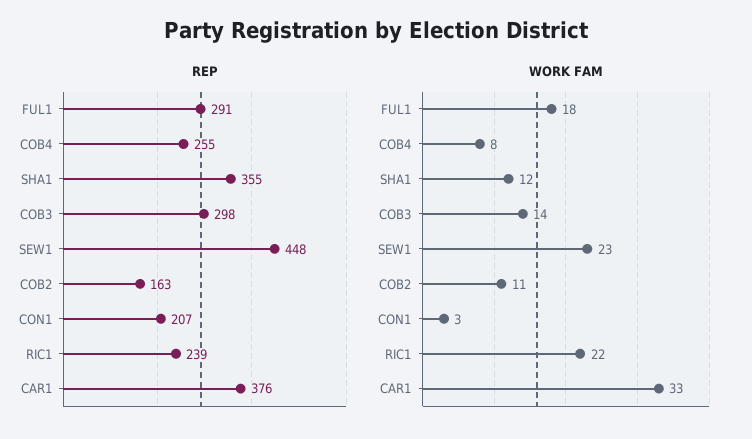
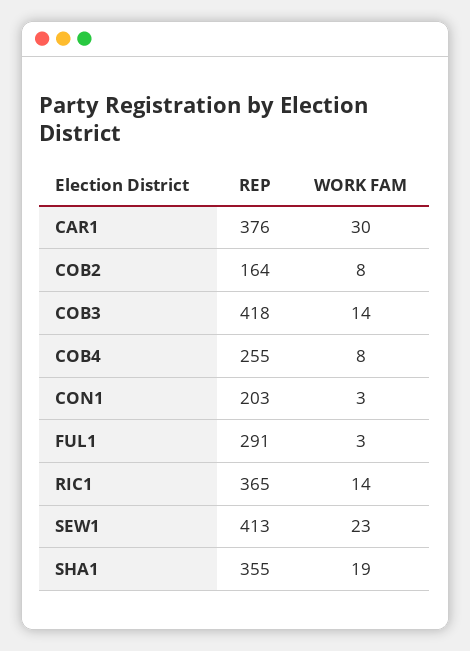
  {
    "REP": {
      "FUL1": 291,
      "COB4": 255,
      "SHA1": 355,
-     "COB3": 298,
+     "COB3": 418,
-     "SEW1": 448,
+     "SEW1": 413,
-     "COB2": 163,
+     "COB2": 164,
-     "CON1": 207,
+     "CON1": 203,
-     "RIC1": 239,
+     "RIC1": 365,
      "CAR1": 376
    },
    "WORK FAM": {
-     "FUL1": 18,
+     "FUL1": 3,
      "COB4": 8,
-     "SHA1": 12,
+     "SHA1": 19,
      "COB3": 14,
      "SEW1": 23,
-     "COB2": 11,
+     "COB2": 8,
      "CON1": 3,
-     "RIC1": 22,
+     "RIC1": 14,
-     "CAR1": 33
+     "CAR1": 30
    }
  }

